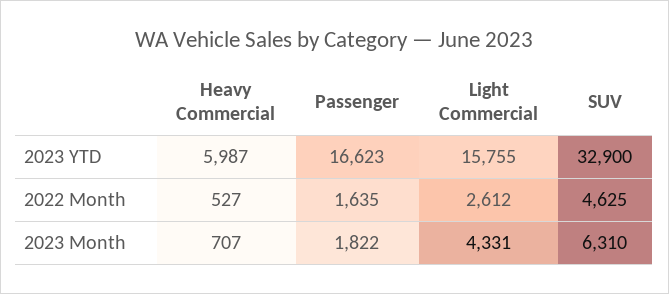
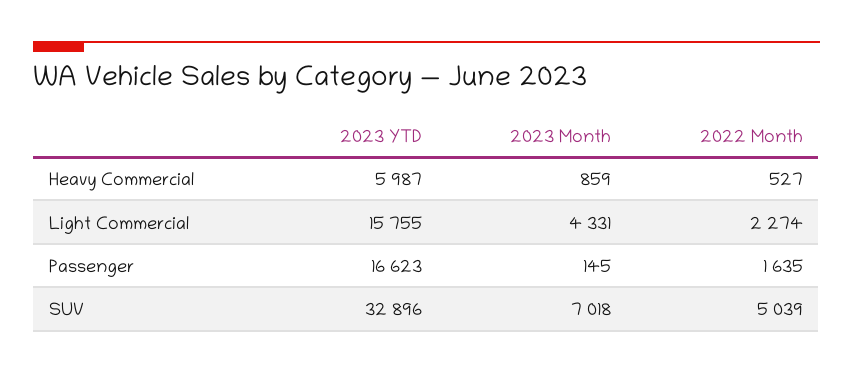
  {
    "Heavy Commercial": {
      "2023 YTD": 5987,
      "2022 Month": 527,
-     "2023 Month": 707
+     "2023 Month": 859
    },
    "Passenger": {
      "2023 YTD": 16623,
      "2022 Month": 1635,
-     "2023 Month": 1822
+     "2023 Month": 145
    },
    "Light Commercial": {
      "2023 YTD": 15755,
-     "2022 Month": 2612,
+     "2022 Month": 2274,
      "2023 Month": 4331
    },
    "SUV": {
-     "2023 YTD": 32900,
+     "2023 YTD": 32896,
-     "2022 Month": 4625,
+     "2022 Month": 5039,
-     "2023 Month": 6310
+     "2023 Month": 7018
    }
  }

